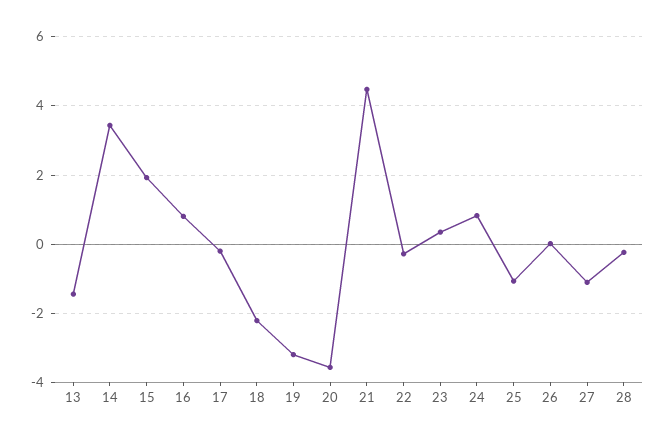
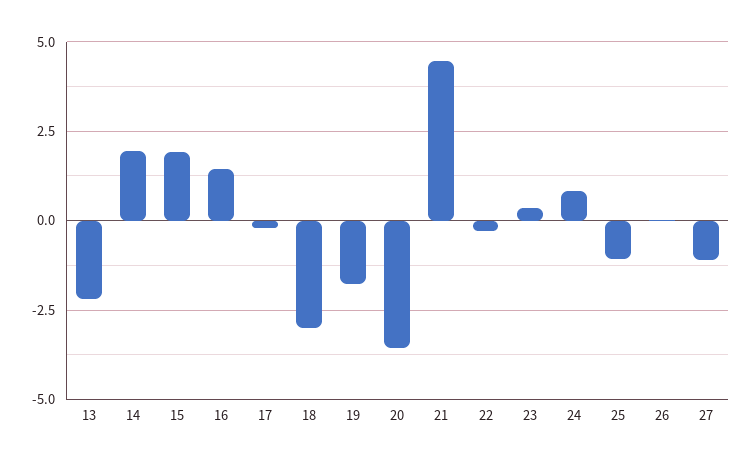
  {
-   "13": -1.4,
+   "13": -2.25,
-   "14": 3.4,
+   "14": 2,
    "15": 2,
-   "16": 0.8,
+   "16": 1.5,
    "17": -0.2,
-   "18": -2.2,
+   "18": -3,
-   "19": -3.2,
+   "19": -1.75,
    "20": -3.6,
    "21": 4.4,
    "22": -0.2,
    "23": 0.4,
    "24": 0.8,
    "25": -1,
    "26": 0,
-   "27": -1.2,
+   "27": -1.2
-   "28": -0.2
  }

